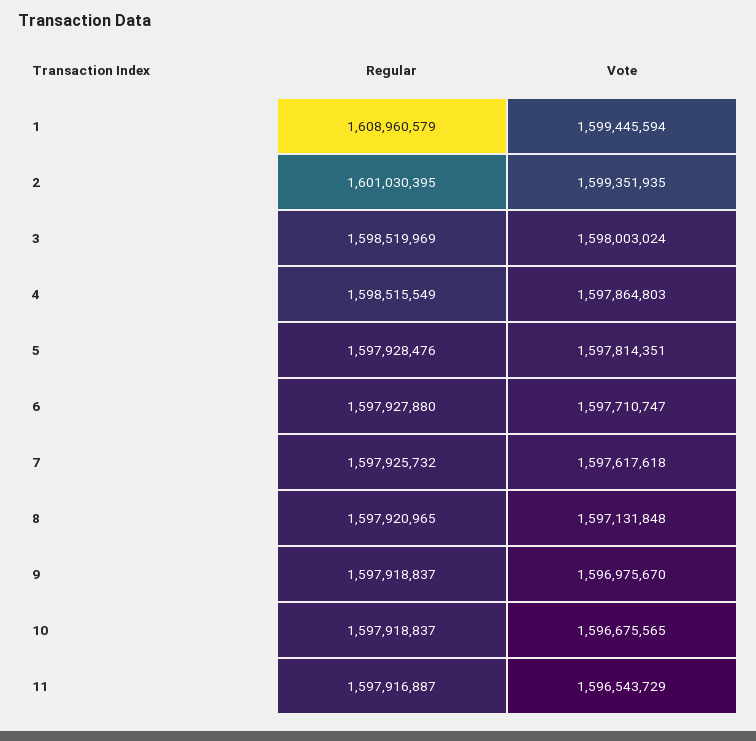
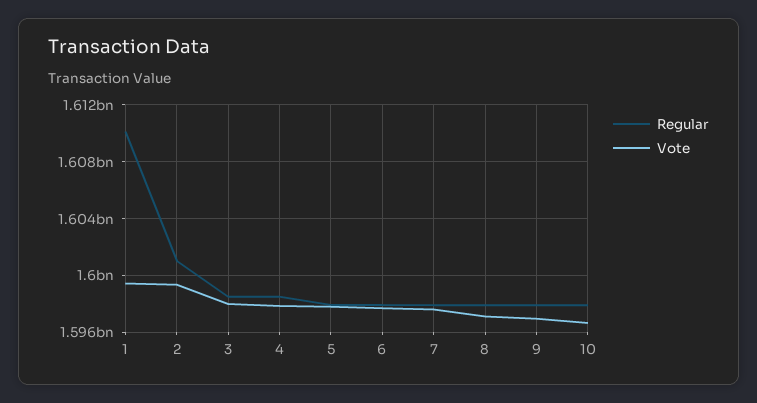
  {
    "Regular": {
-     "1": 1608960579,
+     "1": 1610000000,
      "2": 1601030395,
      "3": 1598519969,
      "4": 1598515549,
      "5": 1597928476,
      "6": 1597927880,
      "7": 1597925732,
      "8": 1597920965,
      "9": 1597918837,
-     "10": 1597918837,
+     "10": 1597918837
-     "11": 1597916887
    },
    "Vote": {
      "1": 1599445594,
      "2": 1599351935,
      "3": 1598003024,
      "4": 1597864803,
      "5": 1597814351,
      "6": 1597710747,
      "7": 1597617618,
      "8": 1597131848,
      "9": 1596975670,
-     "10": 1596675565,
+     "10": 1596675565
-     "11": 1596543729
    }
  }

